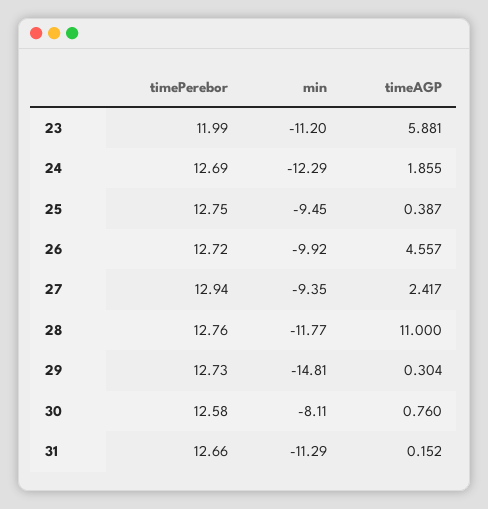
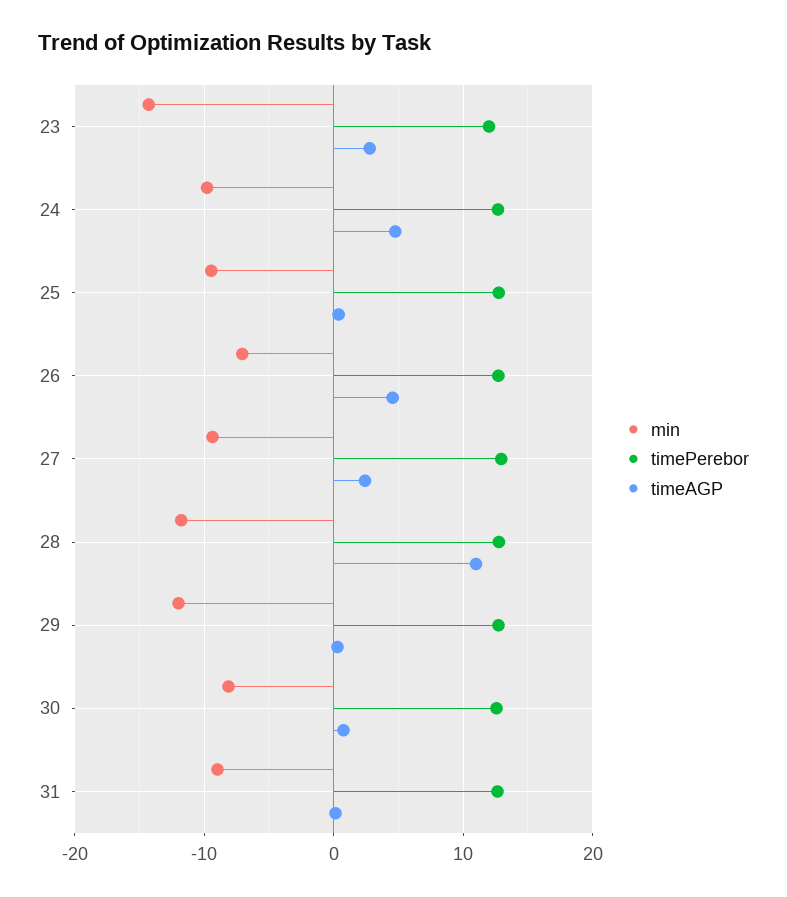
  {
    "timePerebor": {
      "23": 11.99,
      "24": 12.69,
      "25": 12.75,
      "26": 12.72,
      "27": 12.94,
      "28": 12.76,
      "29": 12.73,
      "30": 12.58,
      "31": 12.66
    },
    "min": {
-     "23": -11.2,
+     "23": -14,
-     "24": -12.29,
+     "24": -10,
      "25": -9.45,
-     "26": -9.92,
+     "26": -7,
      "27": -9.35,
      "28": -11.77,
-     "29": -14.81,
+     "29": -12,
      "30": -8.11,
-     "31": -11.29
+     "31": -9
    },
    "timeAGP": {
-     "23": 5.881,
+     "23": 3,
-     "24": 1.855,
+     "24": 5,
      "25": 0.387,
      "26": 4.557,
      "27": 2.417,
      "28": 11,
      "29": 0.304,
      "30": 0.76,
      "31": 0.152
    }
  }

